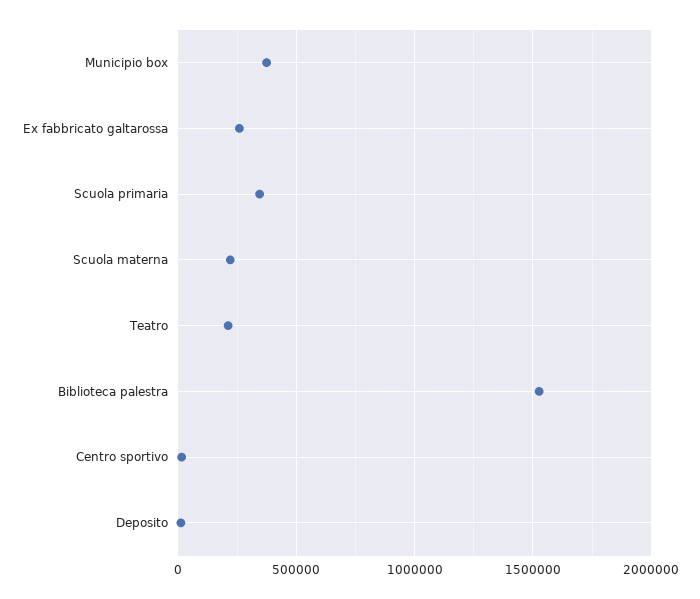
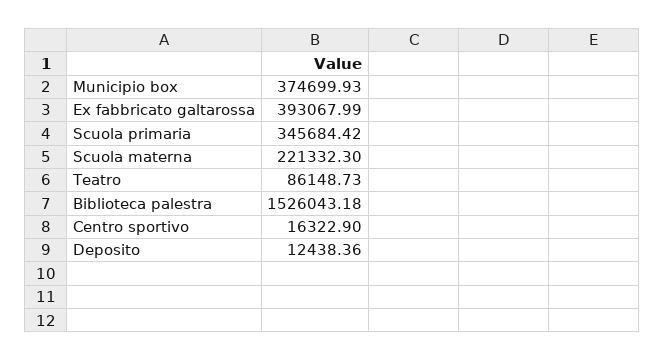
  {
    "Municipio box": 374699.93,
-   "Ex fabbricato galtarossa": 250000,
+   "Ex fabbricato galtarossa": 393067.99,
    "Scuola primaria": 345684.42,
    "Scuola materna": 221332.3,
-   "Teatro": 200000,
+   "Teatro": 86148.73,
    "Biblioteca palestra": 1526043.18,
    "Centro sportivo": 16322.9,
    "Deposito": 12438.36
  }

